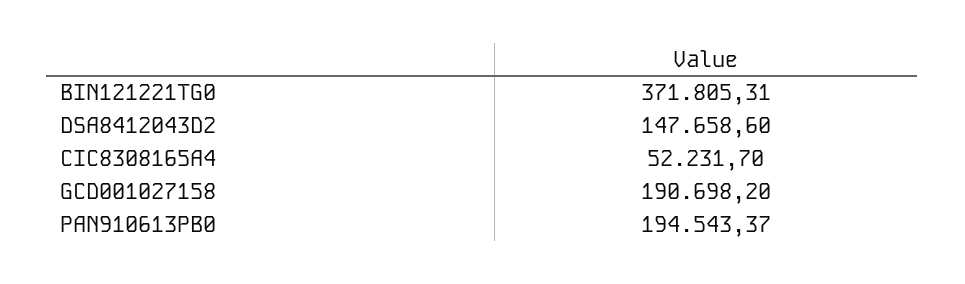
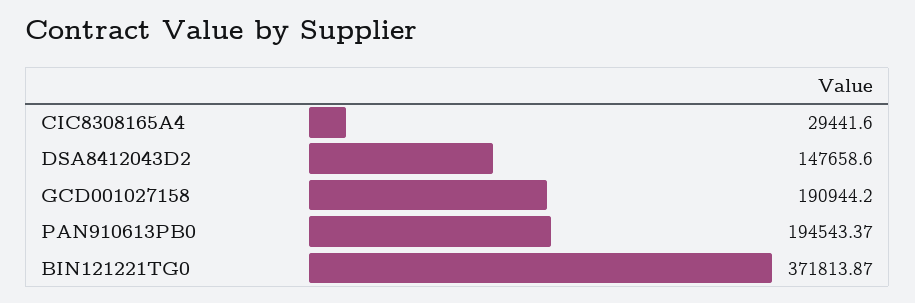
  {
-   "BIN121221TG0": 371805.31,
+   "BIN121221TG0": 371813.87,
    "DSA8412043D2": 147658.6,
-   "CIC8308165A4": 52231.7,
+   "CIC8308165A4": 29441.6,
-   "GCD001027158": 190698.2,
+   "GCD001027158": 190944.2,
    "PAN910613PB0": 194543.37
  }

